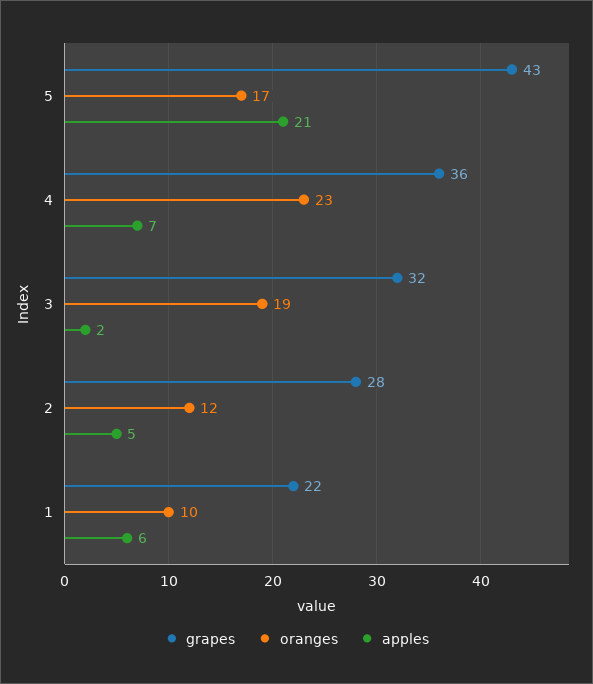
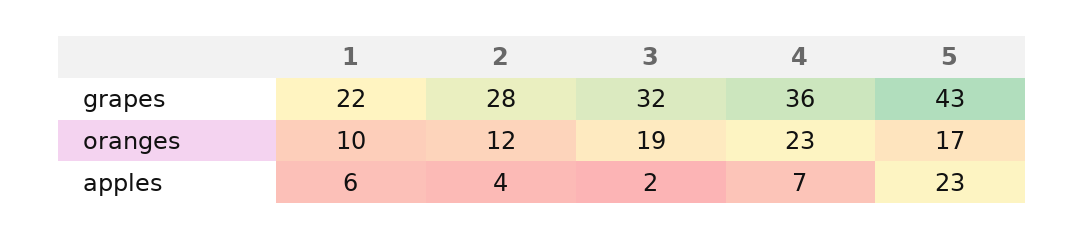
  {
    "grapes": {
      "5": 43,
      "4": 36,
      "3": 32,
      "2": 28,
      "1": 22
    },
    "oranges": {
      "5": 17,
      "4": 23,
      "3": 19,
      "2": 12,
      "1": 10
    },
    "apples": {
-     "5": 21,
+     "5": 23,
      "4": 7,
      "3": 2,
-     "2": 5,
+     "2": 4,
      "1": 6
    }
  }

